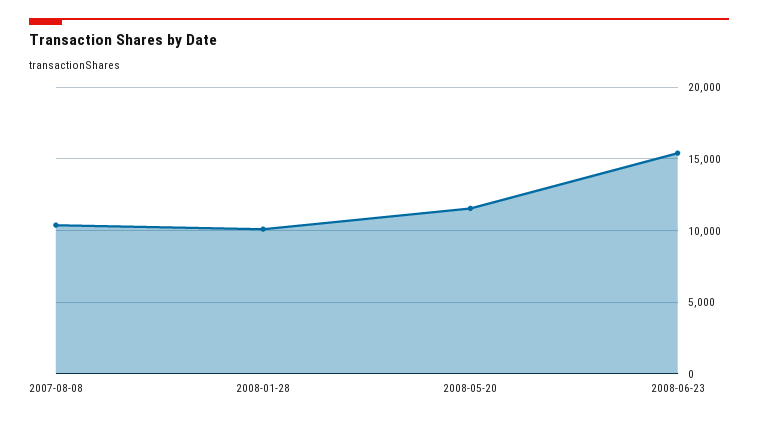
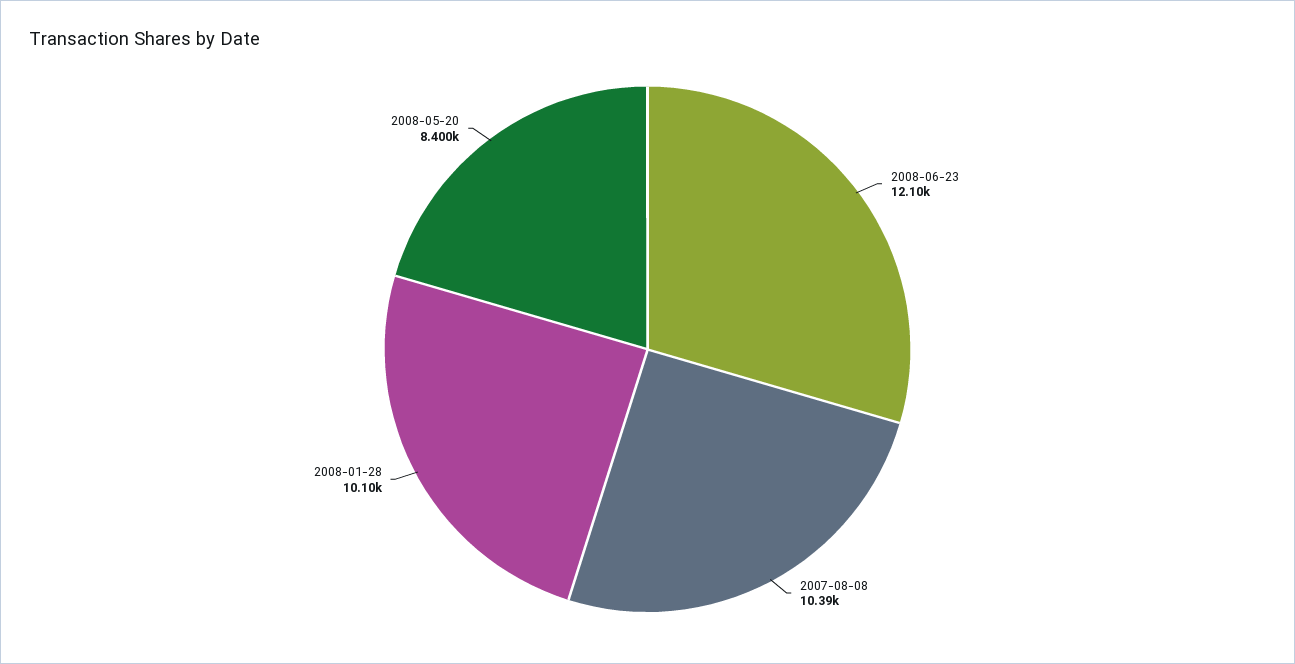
  {
    "2007-08-08": 10390,
    "2008-01-28": 10100,
-   "2008-05-20": 11500,
+   "2008-05-20": 8400,
-   "2008-06-23": 15500
+   "2008-06-23": 12100
  }

